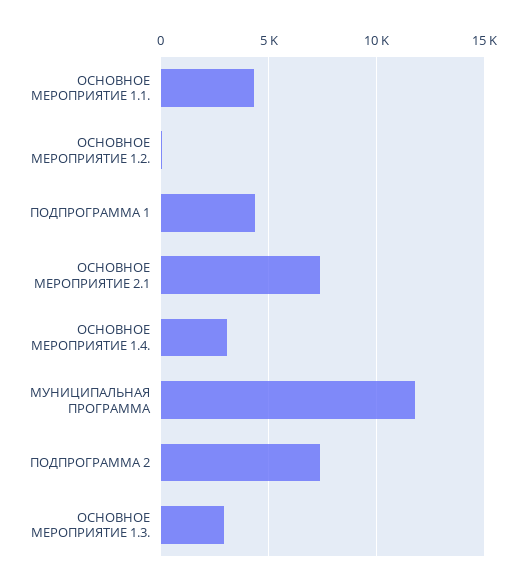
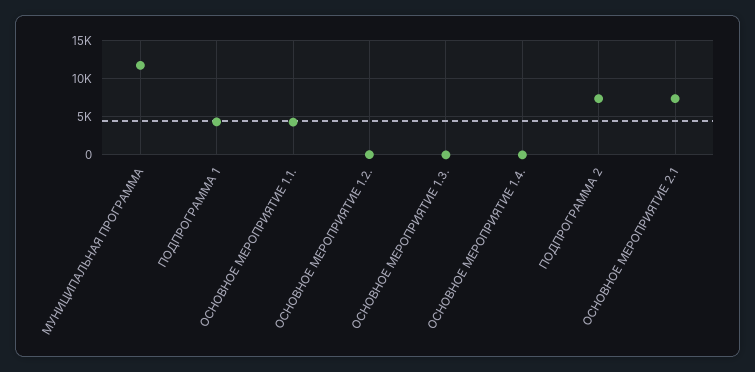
  {
    "ОСНОВНОЕ МЕРОПРИЯТИЕ 1.1.": 4500,
    "ОСНОВНОЕ МЕРОПРИЯТИЕ 1.2.": 0,
    "ПОДПРОГРАММА 1": 4500,
    "ОСНОВНОЕ МЕРОПРИЯТИЕ 2.1": 7500,
-   "ОСНОВНОЕ МЕРОПРИЯТИЕ 1.4.": 3000,
+   "ОСНОВНОЕ МЕРОПРИЯТИЕ 1.4.": 0,
    "МУНИЦИПАЛЬНАЯ ПРОГРАММА": 11500,
    "ПОДПРОГРАММА 2": 7500,
-   "ОСНОВНОЕ МЕРОПРИЯТИЕ 1.3.": 3000
+   "ОСНОВНОЕ МЕРОПРИЯТИЕ 1.3.": 0
  }

